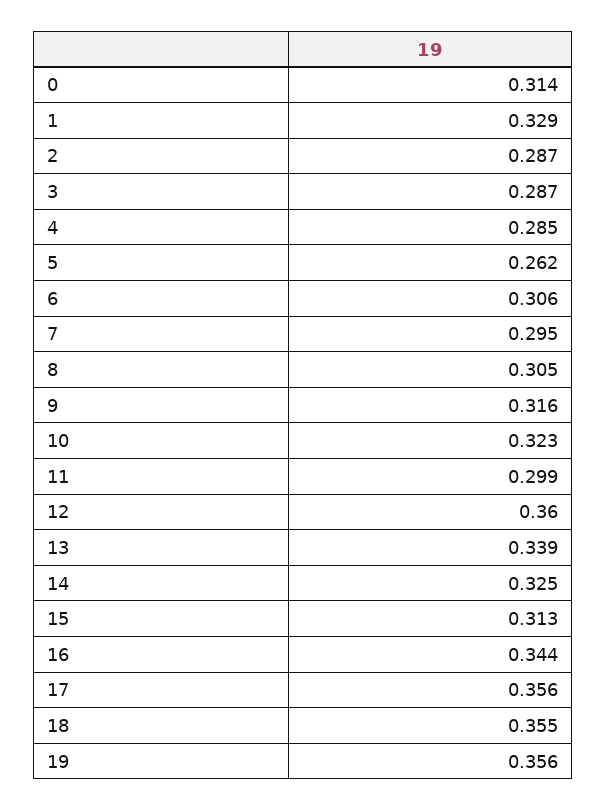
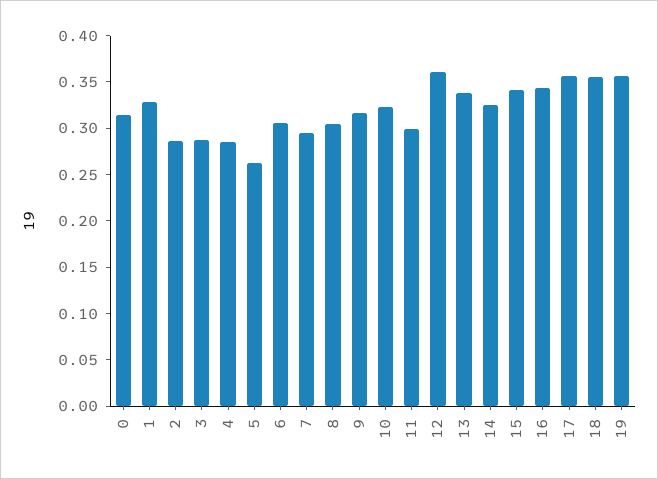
  {
    "0": 0.314,
    "1": 0.329,
    "2": 0.287,
    "3": 0.287,
    "4": 0.285,
    "5": 0.262,
    "6": 0.306,
    "7": 0.295,
    "8": 0.305,
    "9": 0.316,
    "10": 0.323,
    "11": 0.299,
    "12": 0.36,
    "13": 0.339,
    "14": 0.325,
-   "15": 0.313,
+   "15": 0.34,
    "16": 0.344,
    "17": 0.356,
    "18": 0.355,
    "19": 0.356
  }

